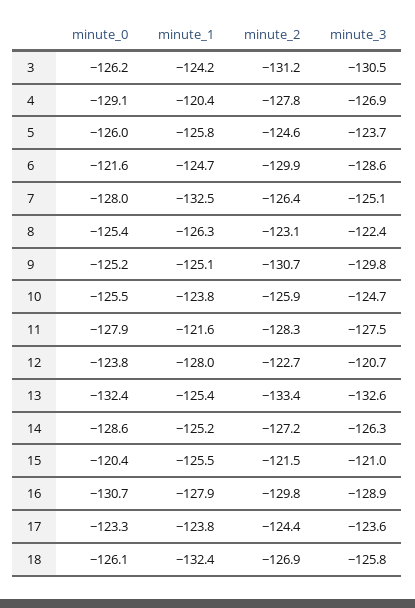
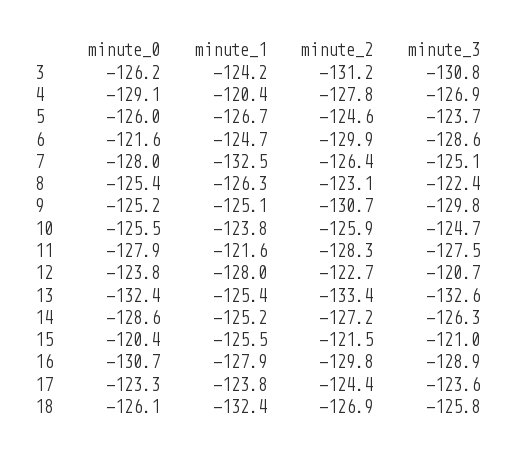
  {
    "minute_0": {
      "3": -126.2,
      "4": -129.1,
      "5": -126,
      "6": -121.6,
      "7": -128,
      "8": -125.4,
      "9": -125.2,
      "10": -125.5,
      "11": -127.9,
      "12": -123.8,
      "13": -132.4,
      "14": -128.6,
      "15": -120.4,
      "16": -130.7,
      "17": -123.3,
      "18": -126.1
    },
    "minute_1": {
      "3": -124.2,
      "4": -120.4,
-     "5": -125.8,
+     "5": -126.7,
      "6": -124.7,
      "7": -132.5,
      "8": -126.3,
      "9": -125.1,
      "10": -123.8,
      "11": -121.6,
      "12": -128,
      "13": -125.4,
      "14": -125.2,
      "15": -125.5,
      "16": -127.9,
      "17": -123.8,
      "18": -132.4
    },
    "minute_2": {
      "3": -131.2,
      "4": -127.8,
      "5": -124.6,
      "6": -129.9,
      "7": -126.4,
      "8": -123.1,
      "9": -130.7,
      "10": -125.9,
      "11": -128.3,
      "12": -122.7,
      "13": -133.4,
      "14": -127.2,
      "15": -121.5,
      "16": -129.8,
      "17": -124.4,
      "18": -126.9
    },
    "minute_3": {
-     "3": -130.5,
+     "3": -130.8,
      "4": -126.9,
      "5": -123.7,
      "6": -128.6,
      "7": -125.1,
      "8": -122.4,
      "9": -129.8,
      "10": -124.7,
      "11": -127.5,
      "12": -120.7,
      "13": -132.6,
      "14": -126.3,
      "15": -121,
      "16": -128.9,
      "17": -123.6,
      "18": -125.8
    }
  }

